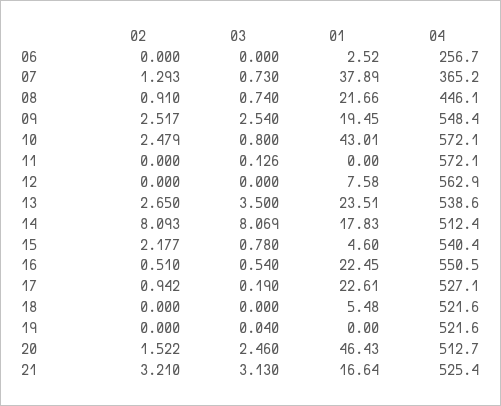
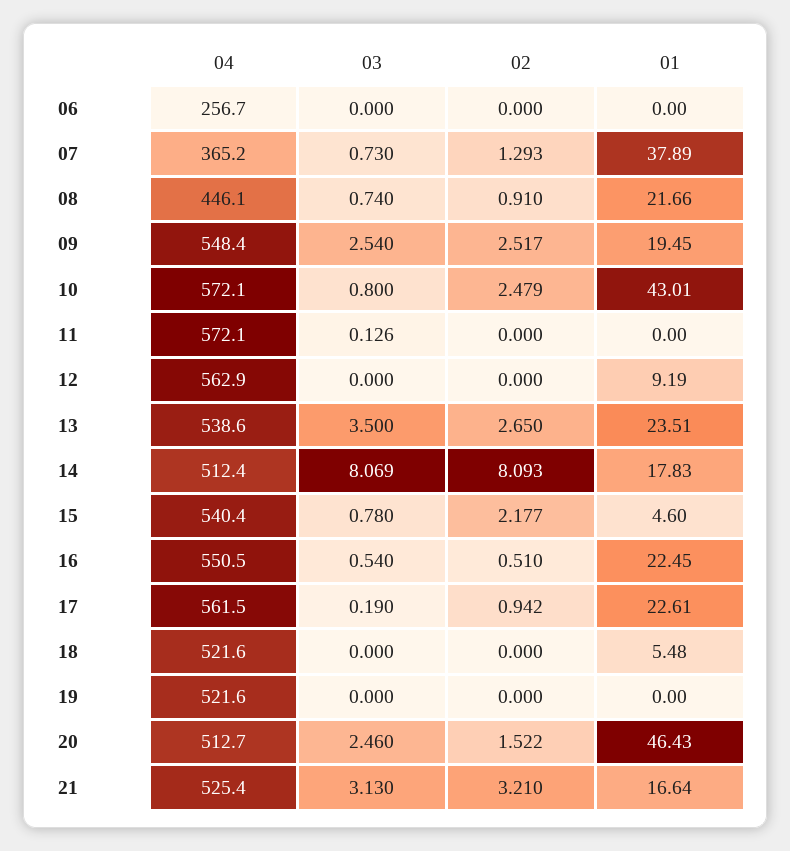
  {
    "02": {
      "06": 0,
      "07": 1.293,
      "08": 0.91,
      "09": 2.517,
      "10": 2.479,
      "11": 0,
      "12": 0,
      "13": 2.65,
      "14": 8.093,
      "15": 2.177,
      "16": 0.51,
      "17": 0.942,
      "18": 0,
      "19": 0,
      "20": 1.522,
      "21": 3.21
    },
    "03": {
      "06": 0,
      "07": 0.73,
      "08": 0.74,
      "09": 2.54,
      "10": 0.8,
      "11": 0.126,
      "12": 0,
      "13": 3.5,
      "14": 8.069,
      "15": 0.78,
      "16": 0.54,
      "17": 0.19,
      "18": 0,
-     "19": 0.04,
+     "19": 0,
      "20": 2.46,
      "21": 3.13
    },
    "01": {
-     "06": 2.52,
+     "06": 0,
      "07": 37.89,
      "08": 21.66,
      "09": 19.45,
      "10": 43.01,
      "11": 0,
-     "12": 7.58,
+     "12": 9.19,
      "13": 23.51,
      "14": 17.83,
      "15": 4.6,
      "16": 22.45,
      "17": 22.61,
      "18": 5.48,
      "19": 0,
      "20": 46.43,
      "21": 16.64
    },
    "04": {
      "06": 256.7,
      "07": 365.2,
      "08": 446.1,
      "09": 548.4,
      "10": 572.1,
      "11": 572.1,
      "12": 562.9,
      "13": 538.6,
      "14": 512.4,
      "15": 540.4,
      "16": 550.5,
-     "17": 527.1,
+     "17": 561.5,
      "18": 521.6,
      "19": 521.6,
      "20": 512.7,
      "21": 525.4
    }
  }

